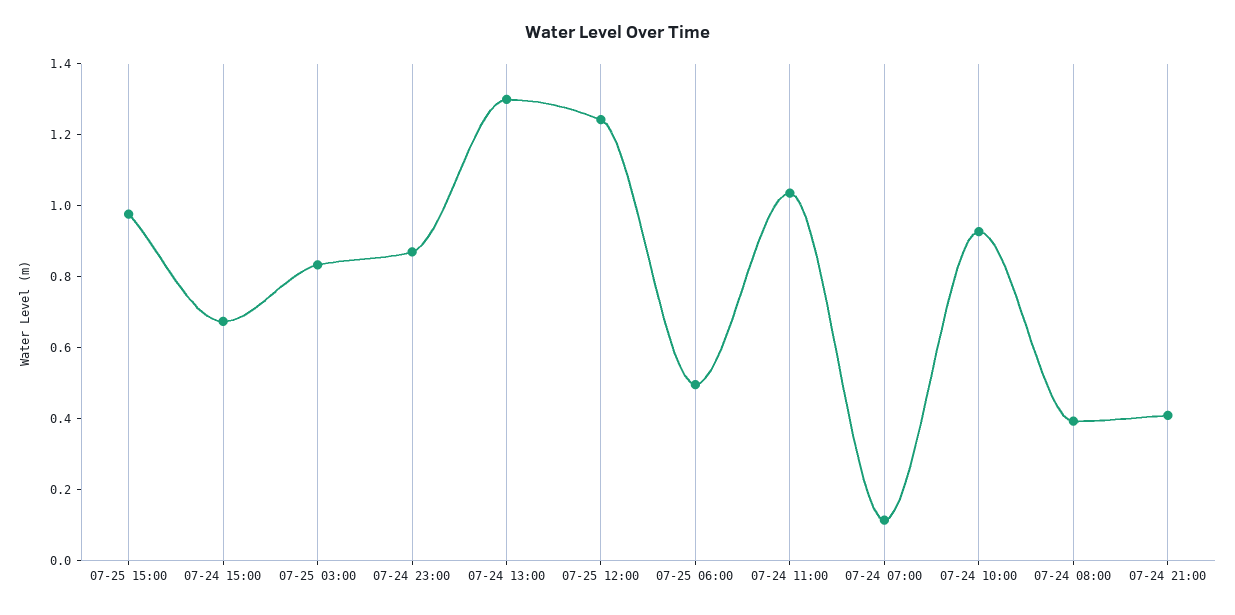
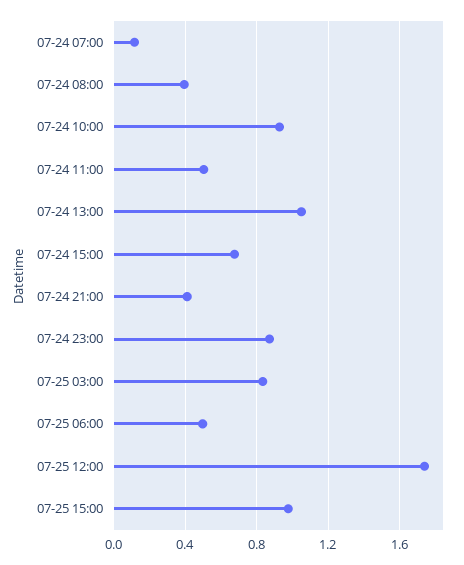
  {
    "07-25 15:00": 1,
    "07-24 15:00": 0.7,
    "07-25 03:00": 0.85,
    "07-24 23:00": 0.85,
-   "07-24 13:00": 1.3,
+   "07-24 13:00": 1.05,
-   "07-25 12:00": 1.25,
+   "07-25 12:00": 1.75,
    "07-25 06:00": 0.5,
-   "07-24 11:00": 1.05,
+   "07-24 11:00": 0.5,
    "07-24 07:00": 0.1,
    "07-24 10:00": 0.95,
    "07-24 08:00": 0.4,
    "07-24 21:00": 0.4
  }

